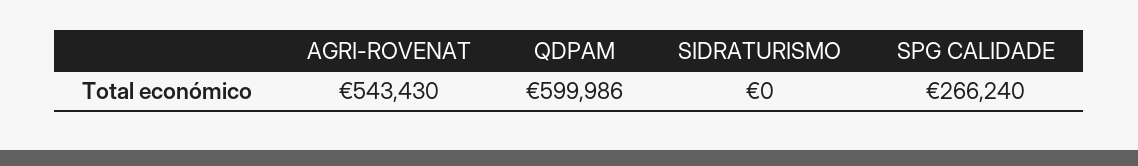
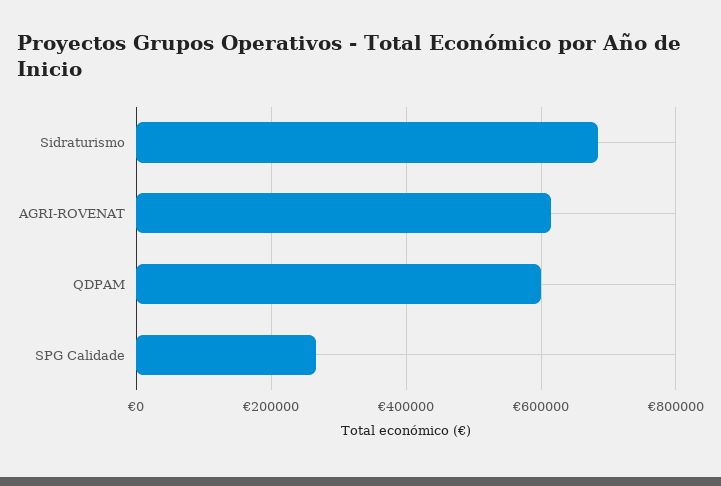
  {
-   "AGRI-ROVENAT": 543430,
+   "AGRI-ROVENAT": 620000,
    "QDPAM": 599986,
-   "SIDRATURISMO": 0,
+   "SIDRATURISMO": 680000,
    "SPG CALIDADE": 266240
  }

